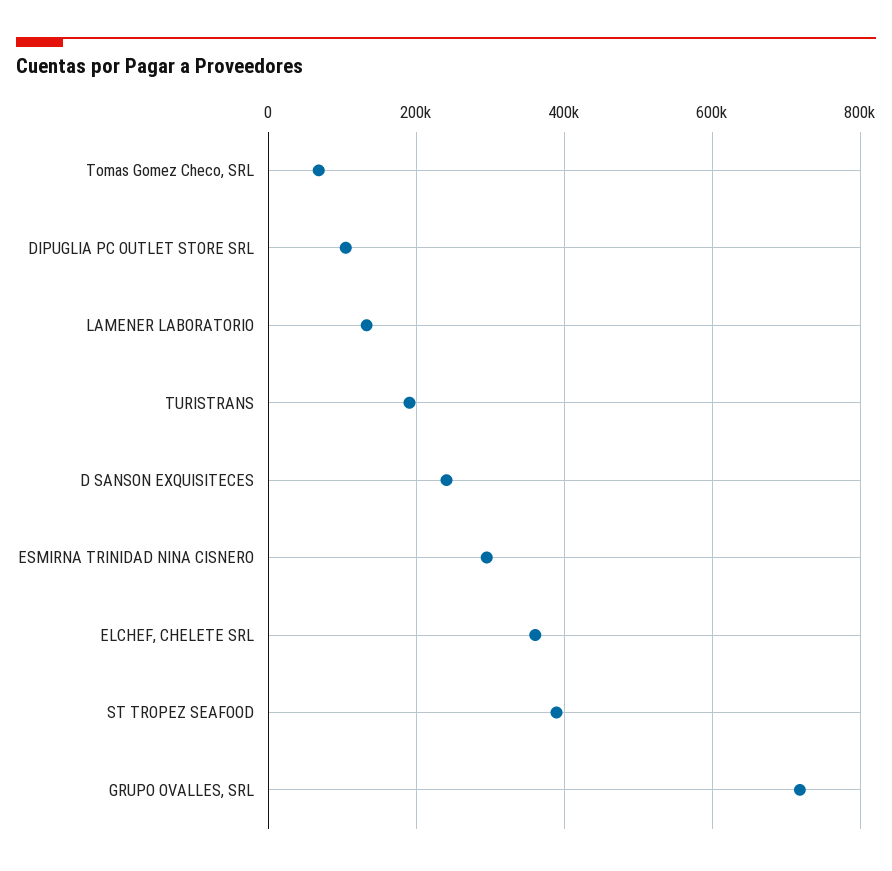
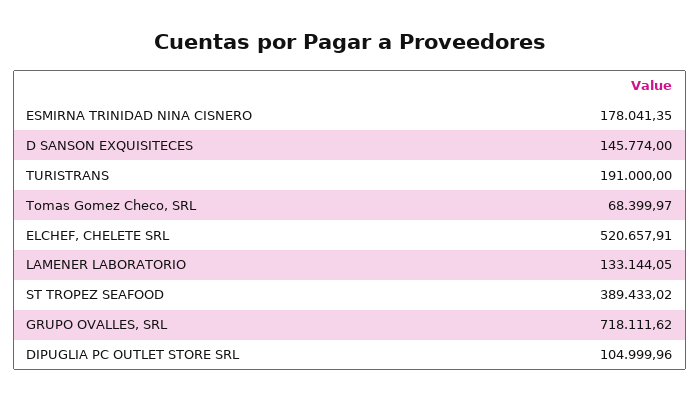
  {
    "Tomas Gomez Checo, SRL": 68399.97,
    "DIPUGLIA PC OUTLET STORE SRL": 104999.96,
    "LAMENER LABORATORIO": 133144.05,
    "TURISTRANS": 191000,
-   "D SANSON EXQUISITECES": 240000,
+   "D SANSON EXQUISITECES": 145774,
-   "ESMIRNA TRINIDAD NINA CISNERO": 300000,
+   "ESMIRNA TRINIDAD NINA CISNERO": 178041.35,
-   "ELCHEF, CHELETE SRL": 360000,
+   "ELCHEF, CHELETE SRL": 520657.91,
    "ST TROPEZ SEAFOOD": 389433.02,
    "GRUPO OVALLES, SRL": 718111.62
  }

